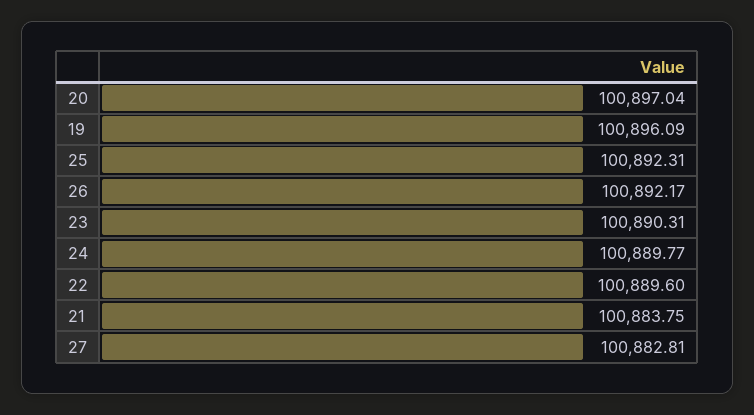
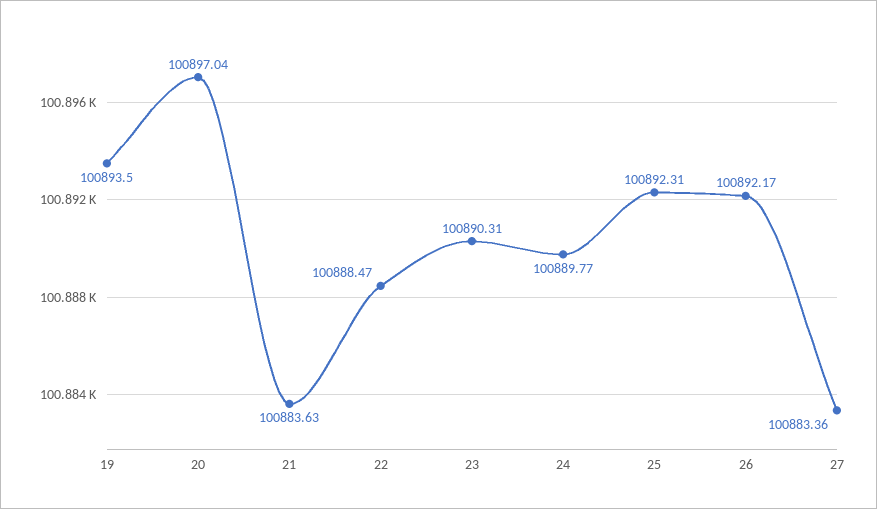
  {
    "20": 100897.04,
-   "19": 100896.09,
+   "19": 100893.5,
    "25": 100892.31,
    "26": 100892.17,
    "23": 100890.31,
    "24": 100889.77,
-   "22": 100889.6,
+   "22": 100888.47,
-   "21": 100883.75,
+   "21": 100883.63,
-   "27": 100882.81
+   "27": 100883.36
  }

